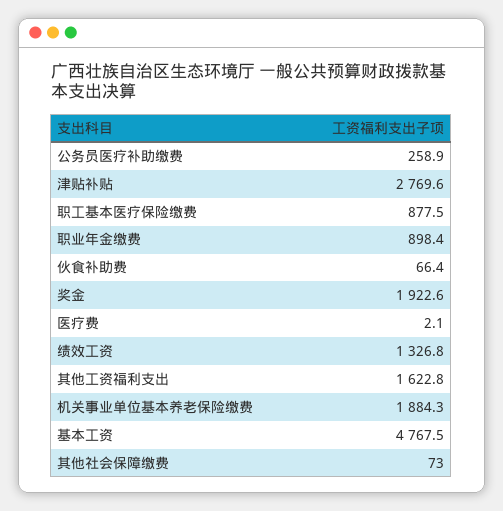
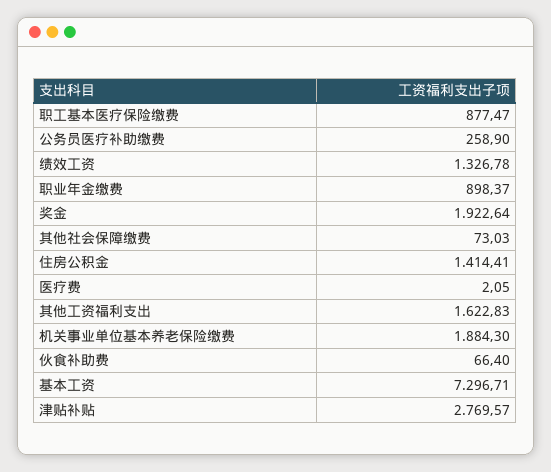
  {
    "公务员医疗补助缴费": 258.9,
    "津贴补贴": 2769.57,
    "职工基本医疗保险缴费": 877.47,
    "职业年金缴费": 898.37,
    "伙食补助费": 66.4,
    "奖金": 1922.64,
    "医疗费": 2.05,
    "绩效工资": 1326.78,
    "其他工资福利支出": 1622.83,
    "机关事业单位基本养老保险缴费": 1884.3,
-   "基本工资": 4767.5,
+   "基本工资": 7296.71,
-   "其他社会保障缴费": 73.03
+   "其他社会保障缴费": 73.03,
+   "住房公积金": 1414.41
  }

